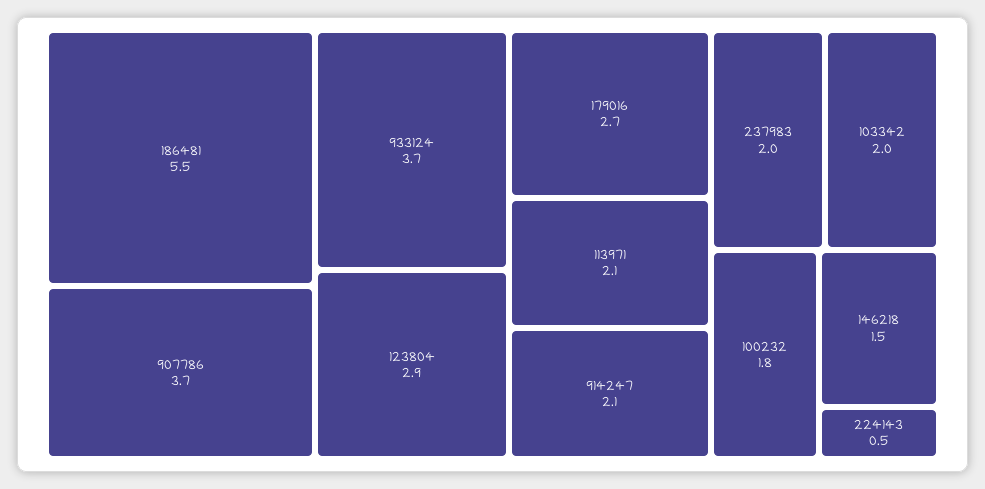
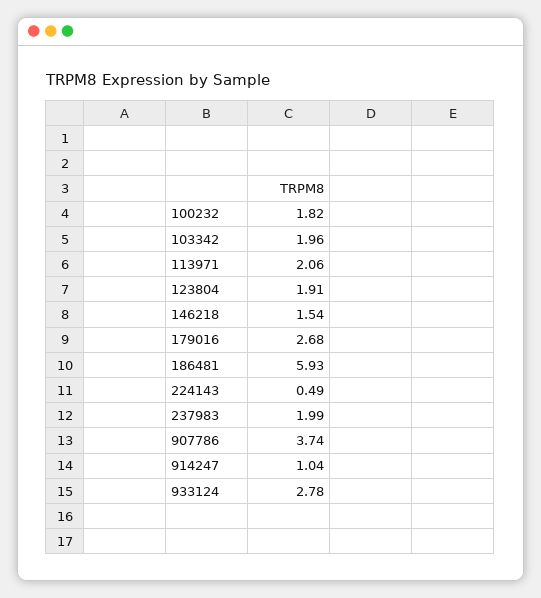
  {
-   "186481": 5.5,
+   "186481": 5.93,
    "907786": 3.74,
-   "933124": 3.7,
+   "933124": 2.78,
-   "123804": 2.9,
+   "123804": 1.91,
    "179016": 2.68,
    "113971": 2.06,
-   "914247": 2.1,
+   "914247": 1.04,
    "237983": 1.99,
    "103342": 1.96,
    "100232": 1.82,
    "146218": 1.54,
    "224143": 0.49
  }

